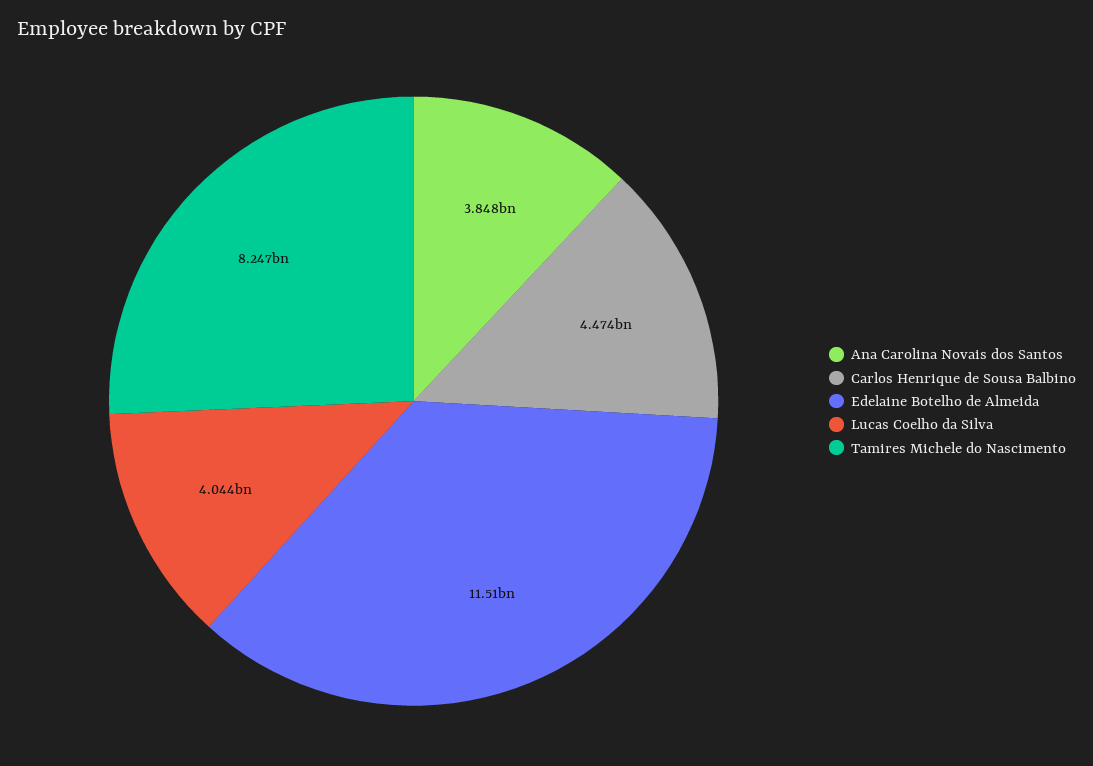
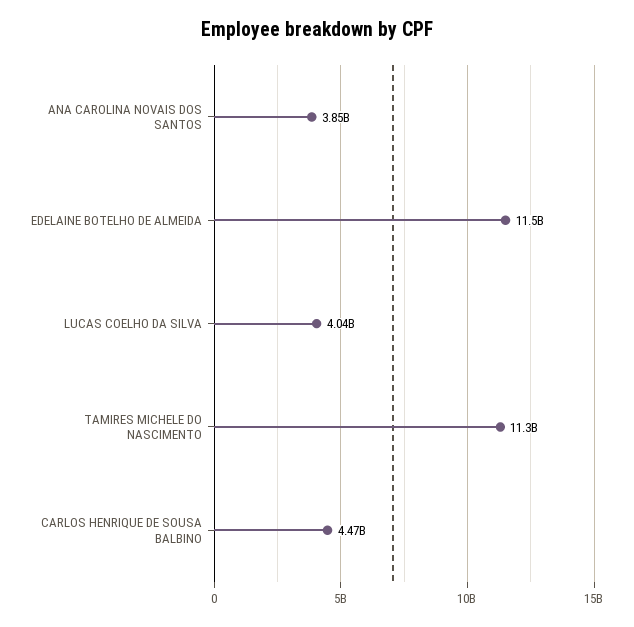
  {
    "Ana Carolina Novais dos Santos": 3848000000,
    "Carlos Henrique de Sousa Balbino": 4474000000,
    "Edelaine Botelho de Almeida": 11510000000,
    "Lucas Coelho da Silva": 4044000000,
-   "Tamires Michele do Nascimento": 8247000000
+   "Tamires Michele do Nascimento": 11300000000
  }

